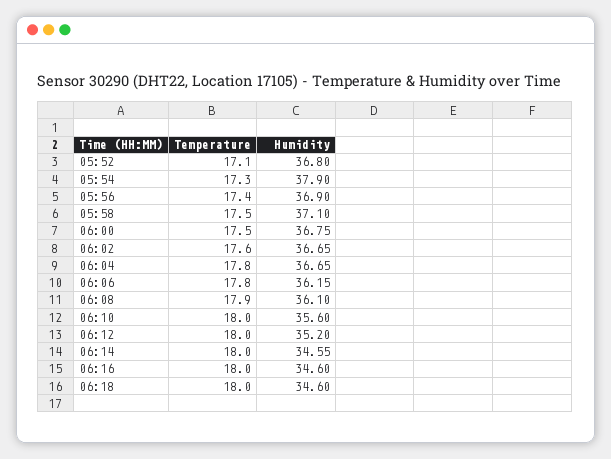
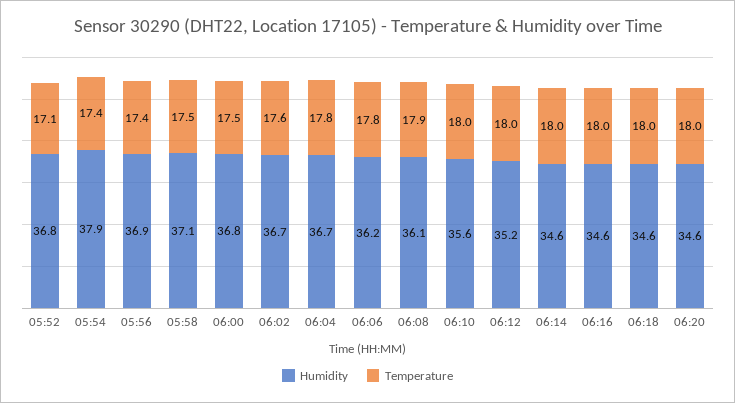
  {
    "Temperature": {
      "05:52": 17.1,
-     "05:54": 17.3,
+     "05:54": 17.4,
      "05:56": 17.4,
      "05:58": 17.5,
      "06:00": 17.5,
      "06:02": 17.6,
      "06:04": 17.8,
      "06:06": 17.8,
      "06:08": 17.9,
      "06:10": 18,
      "06:12": 18,
      "06:14": 18,
      "06:16": 18,
-     "06:18": 18
+     "06:18": 18,
+     "06:20": 18
    },
    "Humidity": {
      "05:52": 36.8,
      "05:54": 37.9,
      "05:56": 36.9,
      "05:58": 37.1,
      "06:00": 36.75,
      "06:02": 36.65,
      "06:04": 36.65,
      "06:06": 36.15,
      "06:08": 36.1,
      "06:10": 35.6,
      "06:12": 35.2,
      "06:14": 34.55,
      "06:16": 34.6,
-     "06:18": 34.6
+     "06:18": 34.6,
+     "06:20": 34.6
    }
  }

